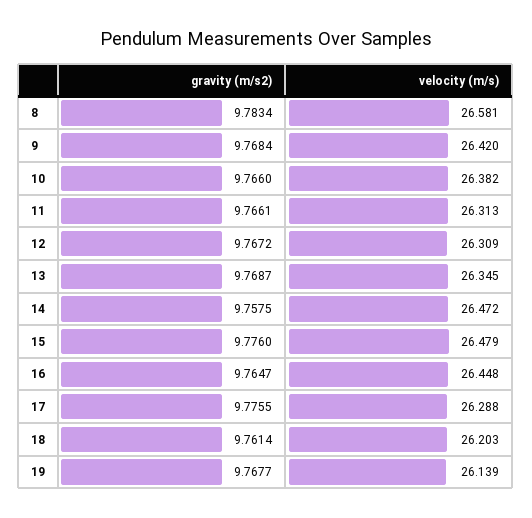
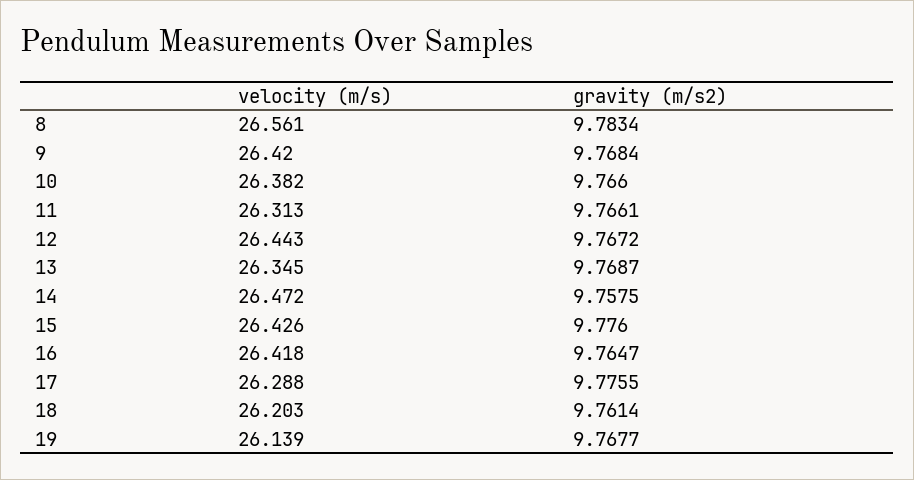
  {
    "gravity (m/s2)": {
      "8": 9.7834,
      "9": 9.7684,
      "10": 9.766,
      "11": 9.7661,
      "12": 9.7672,
      "13": 9.7687,
      "14": 9.7575,
      "15": 9.776,
      "16": 9.7647,
      "17": 9.7755,
      "18": 9.7614,
      "19": 9.7677
    },
    "velocity (m/s)": {
-     "8": 26.581,
+     "8": 26.561,
      "9": 26.42,
      "10": 26.382,
      "11": 26.313,
-     "12": 26.309,
+     "12": 26.443,
      "13": 26.345,
      "14": 26.472,
-     "15": 26.479,
+     "15": 26.426,
-     "16": 26.448,
+     "16": 26.418,
      "17": 26.288,
      "18": 26.203,
      "19": 26.139
    }
  }

